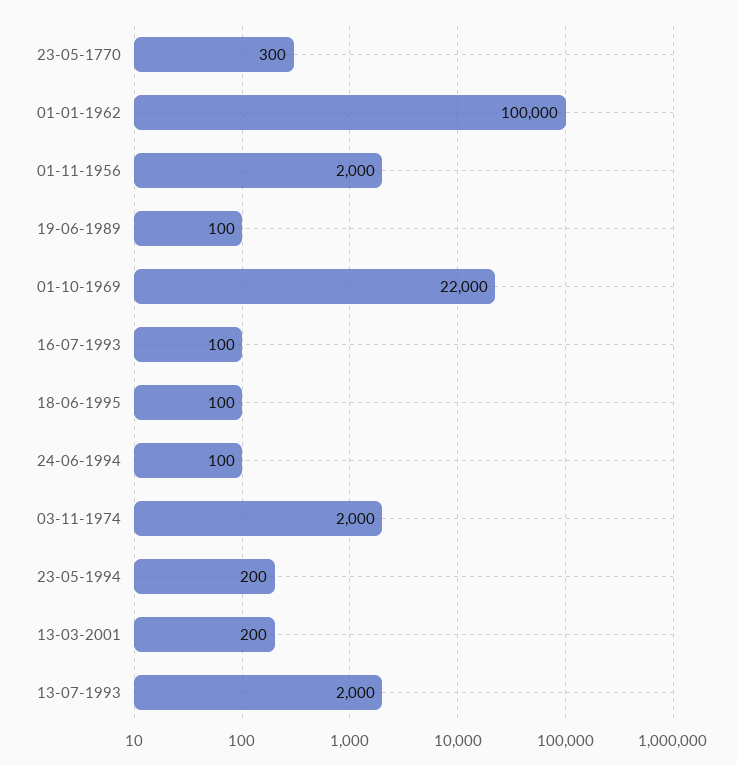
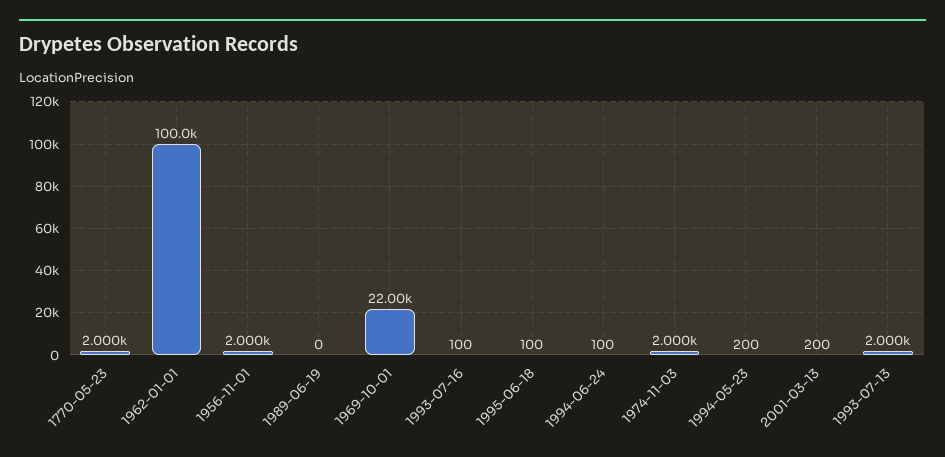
  {
-   "23-05-1770": 300,
+   "23-05-1770": 2000,
    "01-01-1962": 100000,
    "01-11-1956": 2000,
-   "19-06-1989": 100,
+   "19-06-1989": 0,
    "01-10-1969": 22000,
    "16-07-1993": 100,
    "18-06-1995": 100,
    "24-06-1994": 100,
    "03-11-1974": 2000,
    "23-05-1994": 200,
    "13-03-2001": 200,
    "13-07-1993": 2000
  }

